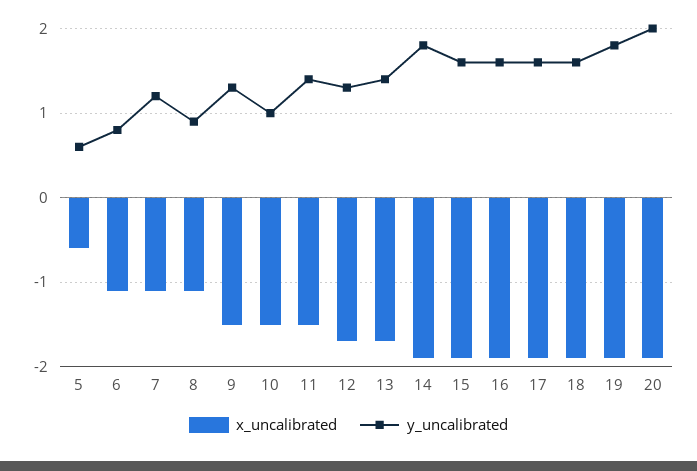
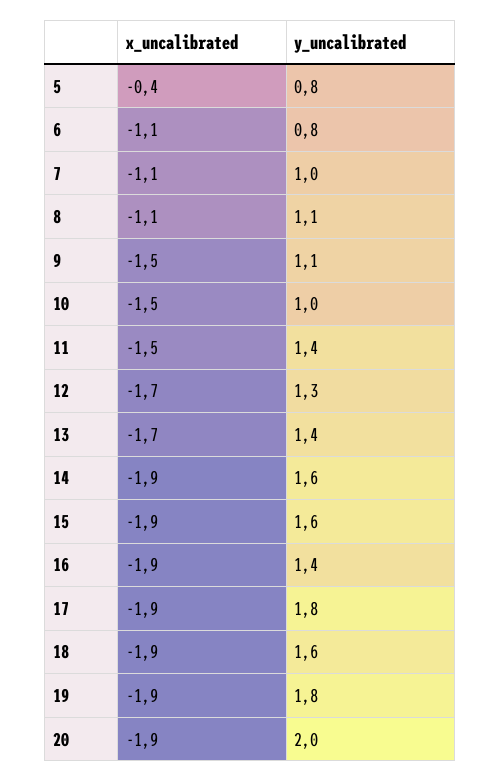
  {
    "x_uncalibrated": {
-     "5": -0.6,
+     "5": -0.4,
      "6": -1.1,
      "7": -1.1,
      "8": -1.1,
      "9": -1.5,
      "10": -1.5,
      "11": -1.5,
      "12": -1.7,
      "13": -1.7,
      "14": -1.9,
      "15": -1.9,
      "16": -1.9,
      "17": -1.9,
      "18": -1.9,
      "19": -1.9,
      "20": -1.9
    },
    "y_uncalibrated": {
-     "5": 0.6,
+     "5": 0.8,
      "6": 0.8,
-     "7": 1.2,
+     "7": 1,
-     "8": 0.9,
+     "8": 1.1,
-     "9": 1.3,
+     "9": 1.1,
      "10": 1,
      "11": 1.4,
      "12": 1.3,
      "13": 1.4,
-     "14": 1.8,
+     "14": 1.6,
      "15": 1.6,
-     "16": 1.6,
+     "16": 1.4,
-     "17": 1.6,
+     "17": 1.8,
      "18": 1.6,
      "19": 1.8,
      "20": 2
    }
  }

